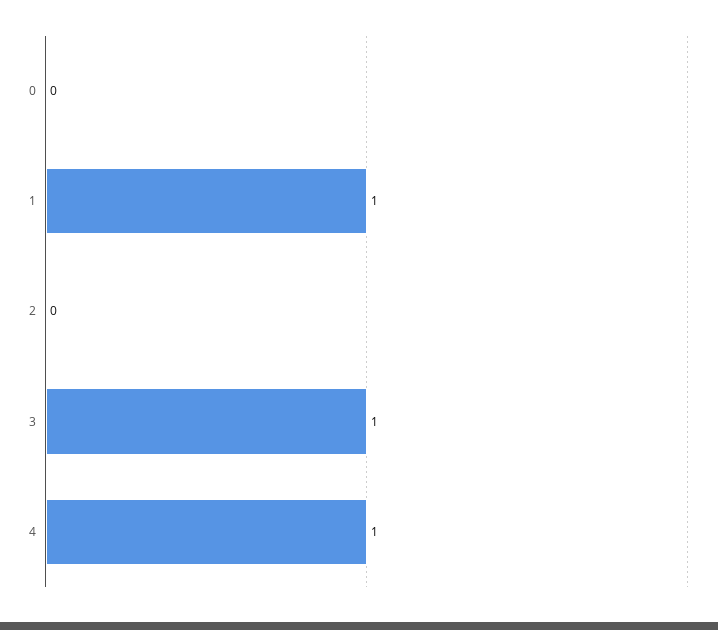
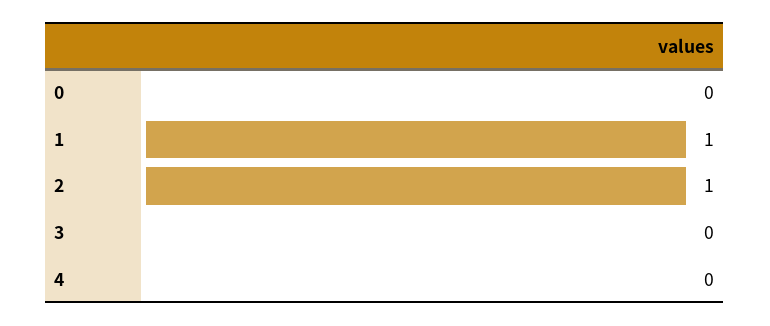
  {
    "0": 0,
    "1": 1,
-   "2": 0,
+   "2": 1,
-   "3": 1,
+   "3": 0,
-   "4": 1
+   "4": 0
  }

